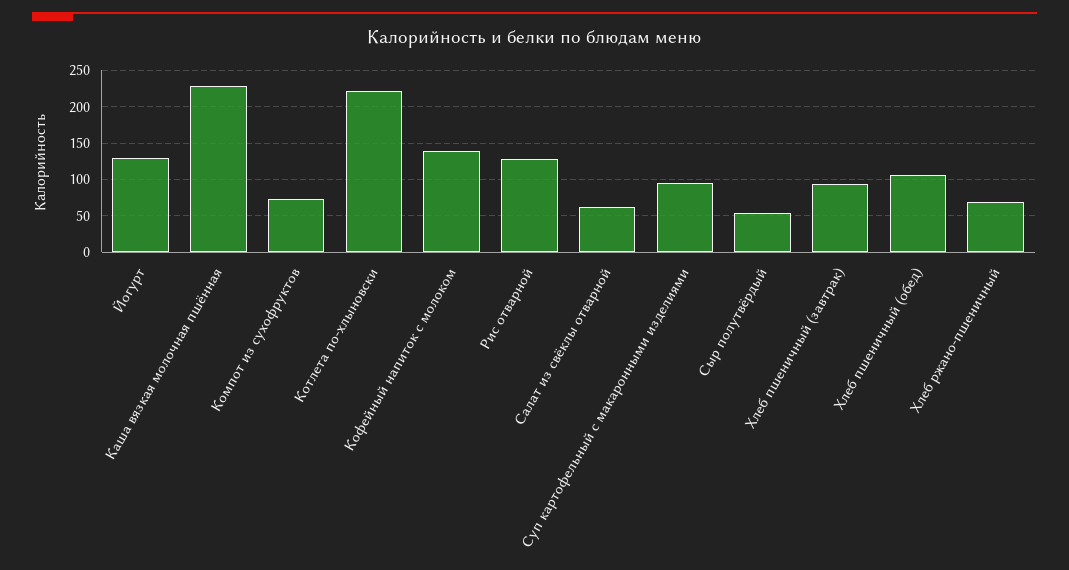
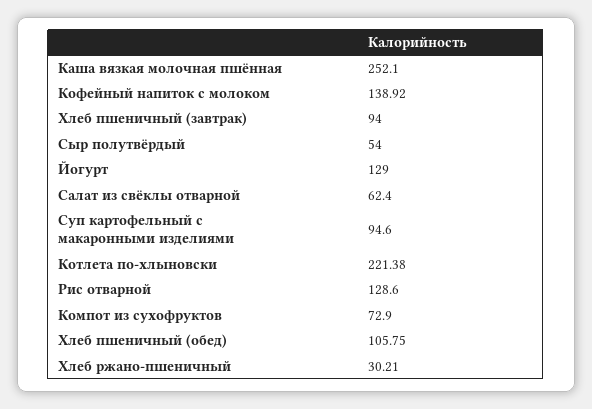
  {
    "Йогурт": 129,
-   "Каша вязкая молочная пшённая": 230,
+   "Каша вязкая молочная пшённая": 252.1,
    "Компот из сухофруктов": 72.9,
    "Котлета по-хлыновски": 221.38,
    "Кофейный напиток с молоком": 138.92,
    "Рис отварной": 128.6,
    "Салат из свёклы отварной": 62.4,
    "Суп картофельный с макаронными изделиями": 94.6,
    "Сыр полутвёрдый": 54,
    "Хлеб пшеничный (завтрак)": 94,
    "Хлеб пшеничный (обед)": 105.75,
-   "Хлеб ржано-пшеничный": 70
+   "Хлеб ржано-пшеничный": 30.21
  }

